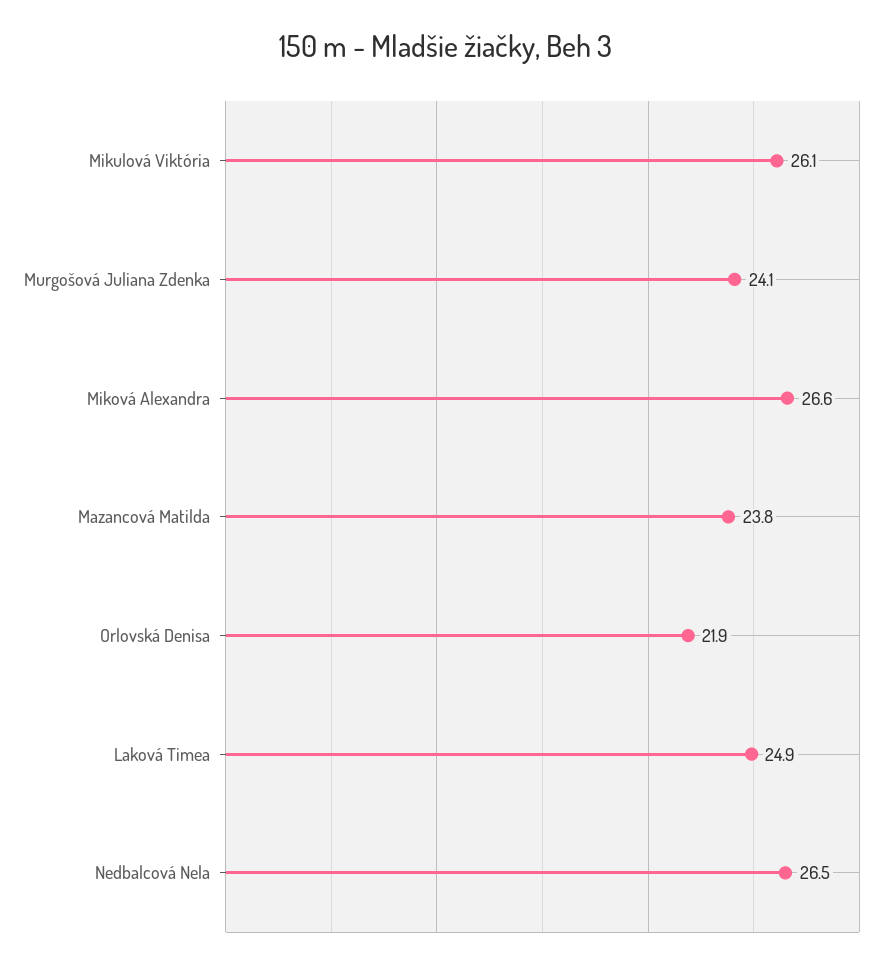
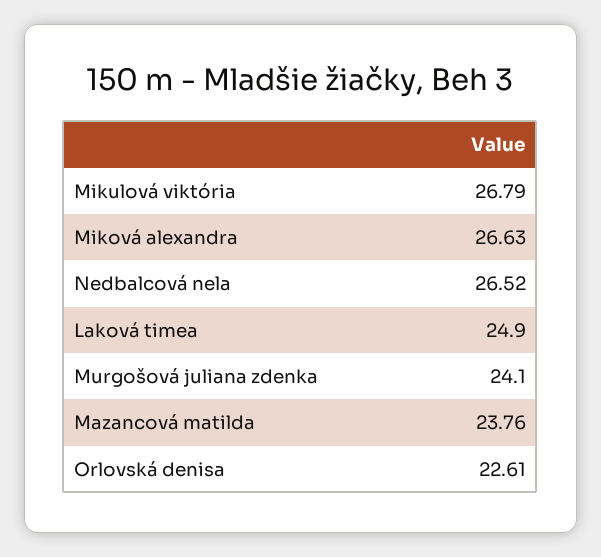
  {
-   "Mikulová Viktória": 26.1,
+   "Mikulová Viktória": 26.79,
    "Murgošová Juliana Zdenka": 24.1,
    "Miková Alexandra": 26.63,
    "Mazancová Matilda": 23.76,
-   "Orlovská Denisa": 21.9,
+   "Orlovská Denisa": 22.61,
    "Laková Timea": 24.9,
    "Nedbalcová Nela": 26.52
  }

